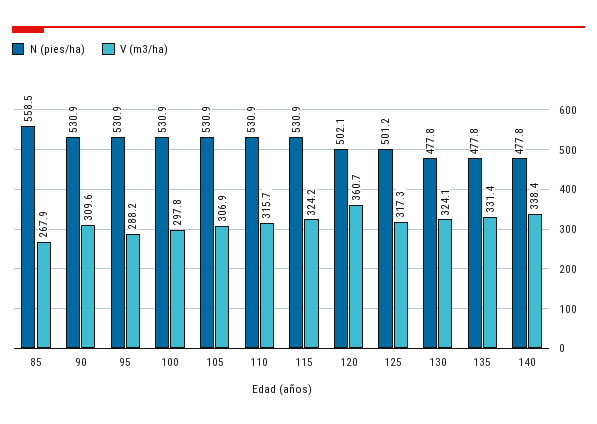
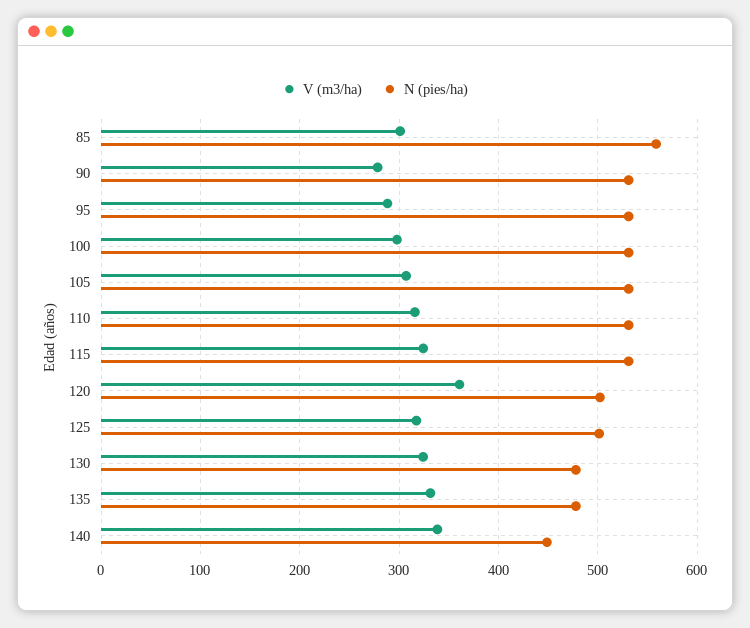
  {
    "N (pies/ha)": {
      "85": 558.5,
      "90": 530.9,
      "95": 530.9,
      "100": 530.9,
      "105": 530.9,
      "110": 530.9,
      "115": 530.9,
      "120": 502.1,
      "125": 501.2,
      "130": 477.8,
      "135": 477.8,
-     "140": 477.8
+     "140": 450
    },
    "V (m3/ha)": {
-     "85": 267.9,
+     "85": 300,
-     "90": 309.6,
+     "90": 280,
      "95": 288.2,
      "100": 297.8,
      "105": 306.9,
      "110": 315.7,
      "115": 324.2,
      "120": 360.7,
      "125": 317.3,
      "130": 324.1,
      "135": 331.4,
      "140": 338.4
    }
  }

